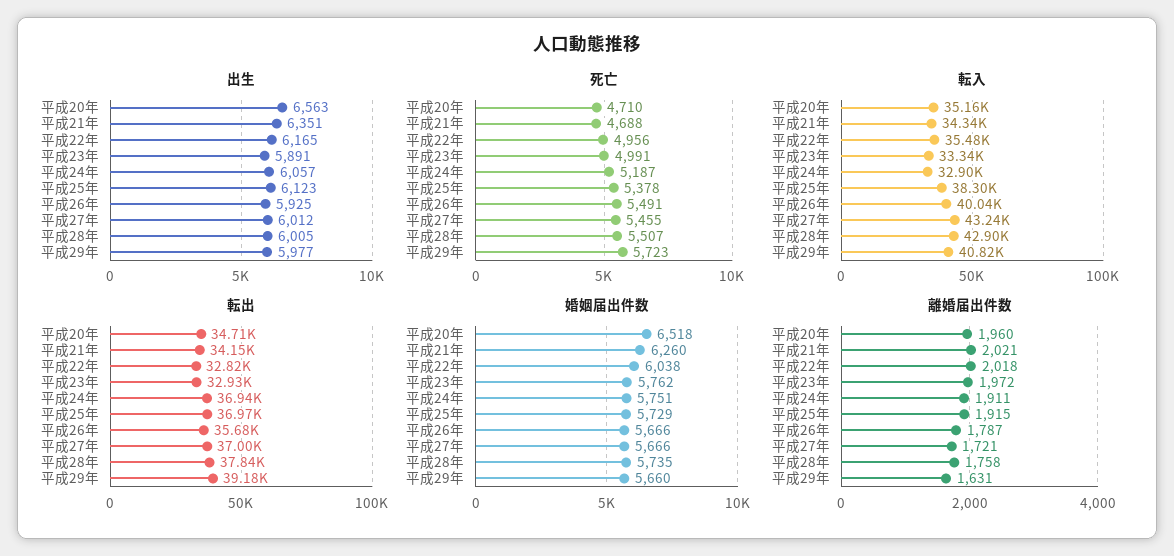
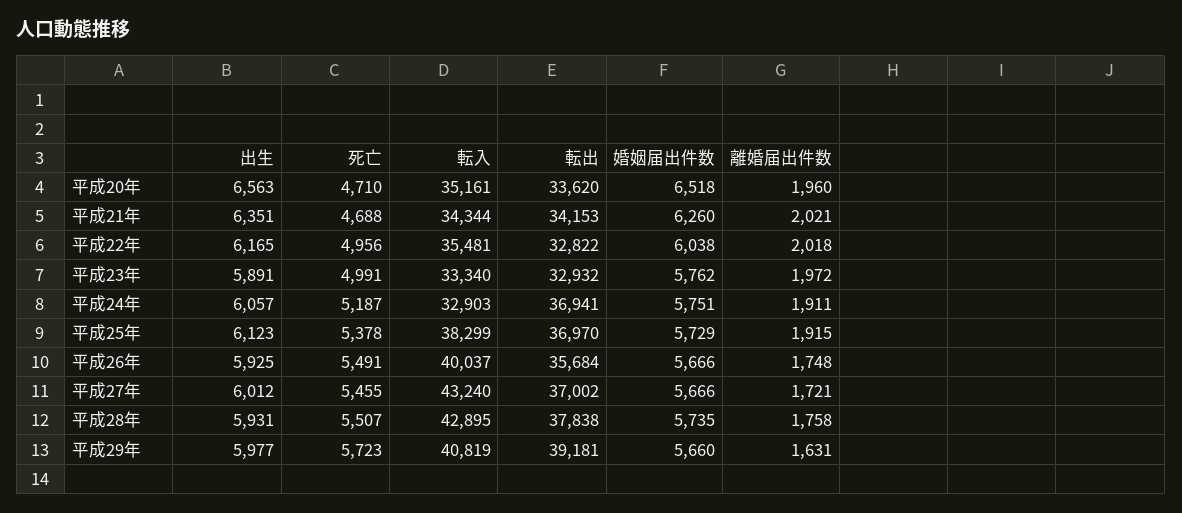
  {
    "出生": {
      "平成20年": 6563,
      "平成21年": 6351,
      "平成22年": 6165,
      "平成23年": 5891,
      "平成24年": 6057,
      "平成25年": 6123,
      "平成26年": 5925,
      "平成27年": 6012,
-     "平成28年": 6005,
+     "平成28年": 5931,
      "平成29年": 5977
    },
    "死亡": {
      "平成20年": 4710,
      "平成21年": 4688,
      "平成22年": 4956,
      "平成23年": 4991,
      "平成24年": 5187,
      "平成25年": 5378,
      "平成26年": 5491,
      "平成27年": 5455,
      "平成28年": 5507,
      "平成29年": 5723
    },
    "転入": {
      "平成20年": 35161,
      "平成21年": 34344,
      "平成22年": 35481,
      "平成23年": 33340,
      "平成24年": 32903,
      "平成25年": 38299,
      "平成26年": 40037,
      "平成27年": 43240,
      "平成28年": 42895,
      "平成29年": 40819
    },
    "転出": {
-     "平成20年": 34710,
+     "平成20年": 33620,
      "平成21年": 34153,
      "平成22年": 32822,
      "平成23年": 32932,
      "平成24年": 36941,
      "平成25年": 36970,
      "平成26年": 35684,
      "平成27年": 37002,
      "平成28年": 37838,
      "平成29年": 39181
    },
    "婚姻届出件数": {
      "平成20年": 6518,
      "平成21年": 6260,
      "平成22年": 6038,
      "平成23年": 5762,
      "平成24年": 5751,
      "平成25年": 5729,
      "平成26年": 5666,
      "平成27年": 5666,
      "平成28年": 5735,
      "平成29年": 5660
    },
    "離婚届出件数": {
      "平成20年": 1960,
      "平成21年": 2021,
      "平成22年": 2018,
      "平成23年": 1972,
      "平成24年": 1911,
      "平成25年": 1915,
-     "平成26年": 1787,
+     "平成26年": 1748,
      "平成27年": 1721,
      "平成28年": 1758,
      "平成29年": 1631
    }
  }

